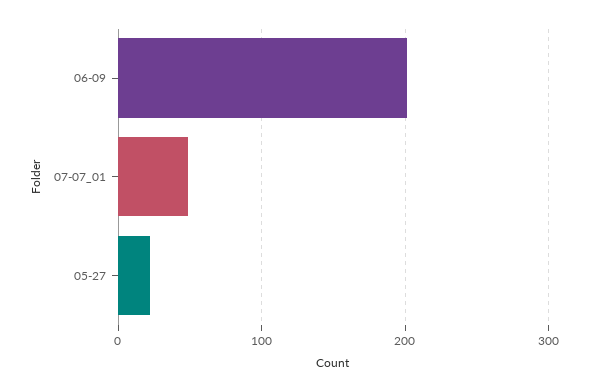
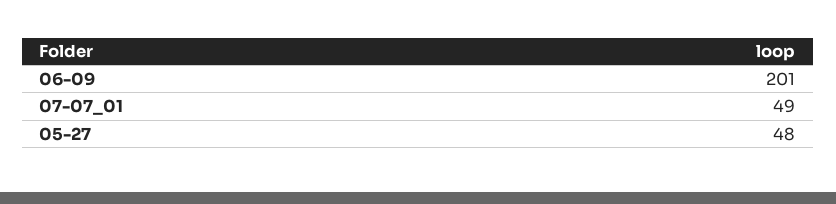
  {
    "06-09": 201,
    "07-07_01": 49,
-   "05-27": 20
+   "05-27": 48
  }

